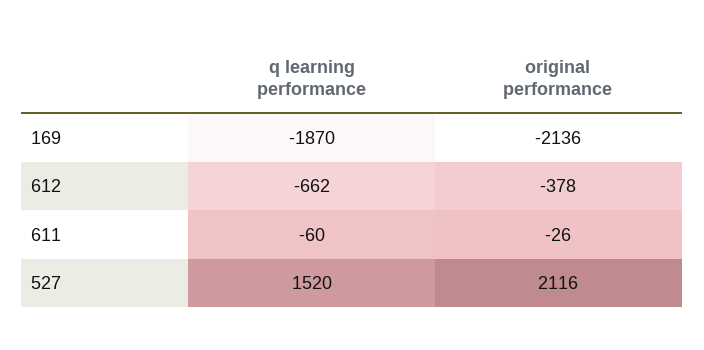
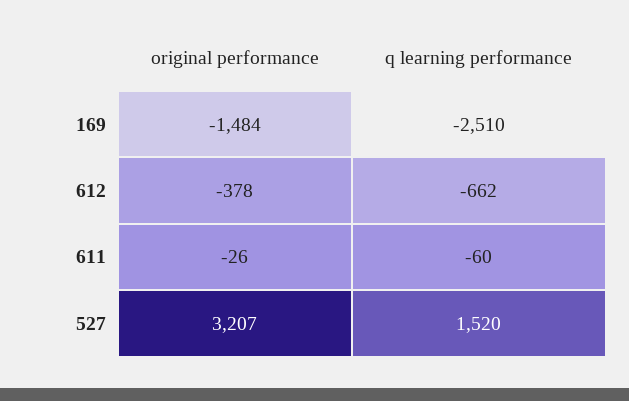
  {
    "q learning performance": {
-     "169": -1870,
+     "169": -2510,
      "612": -662,
      "611": -60,
      "527": 1520
    },
    "original performance": {
-     "169": -2136,
+     "169": -1484,
      "612": -378,
      "611": -26,
-     "527": 2116
+     "527": 3207
    }
  }

